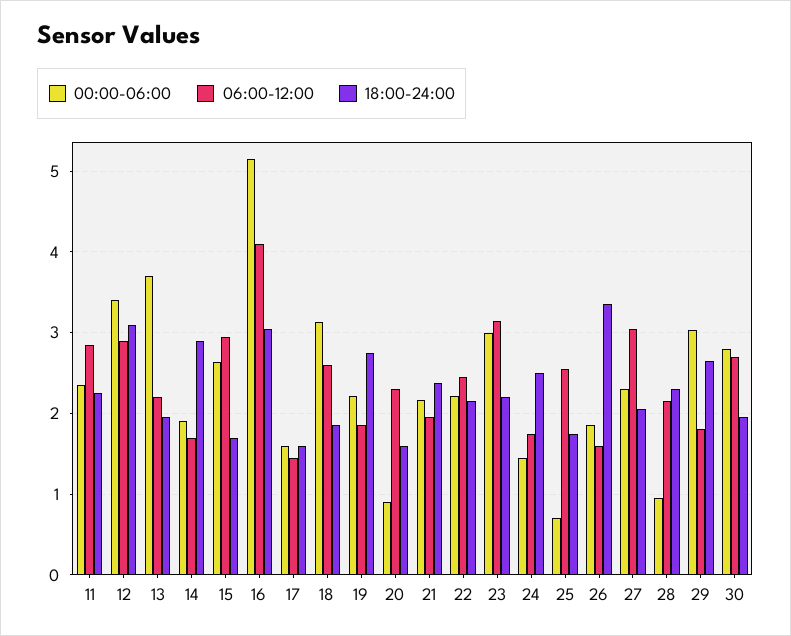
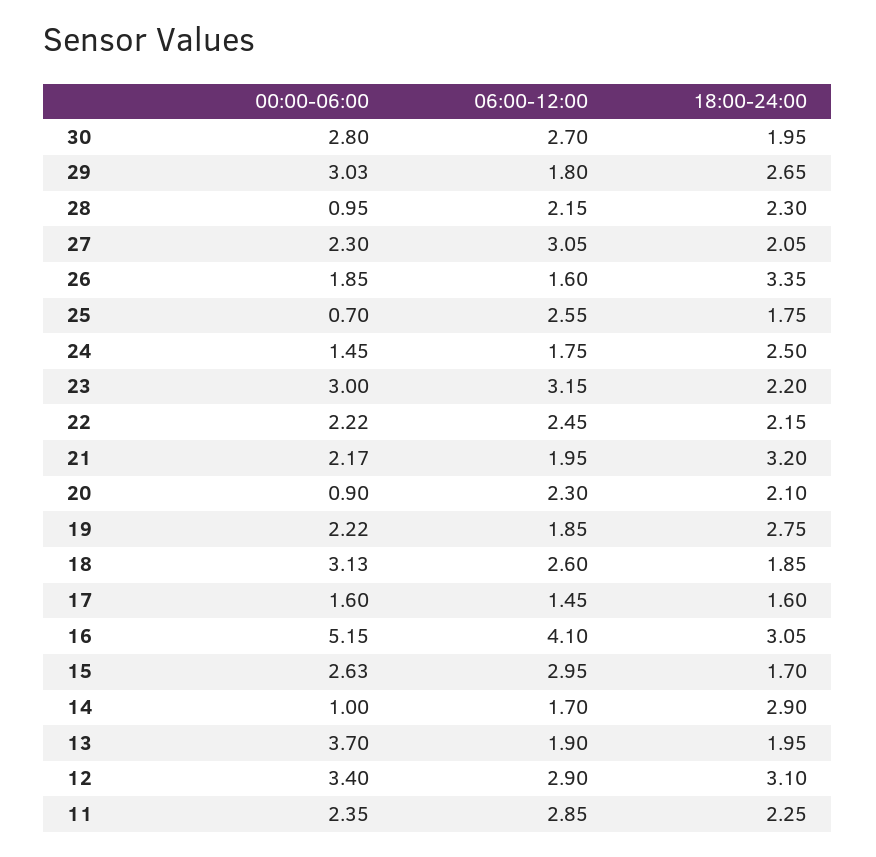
  {
    "00:00-06:00": {
      "11": 2.35,
      "12": 3.4,
      "13": 3.7,
-     "14": 1.9,
+     "14": 1,
      "15": 2.63,
      "16": 5.15,
      "17": 1.6,
      "18": 3.13,
      "19": 2.22,
      "20": 0.9,
      "21": 2.17,
      "22": 2.22,
      "23": 3,
      "24": 1.45,
      "25": 0.7,
      "26": 1.85,
      "27": 2.3,
      "28": 0.95,
      "29": 3.03,
      "30": 2.8
    },
    "06:00-12:00": {
      "11": 2.85,
      "12": 2.9,
-     "13": 2.2,
+     "13": 1.9,
      "14": 1.7,
      "15": 2.95,
      "16": 4.1,
      "17": 1.45,
      "18": 2.6,
      "19": 1.85,
      "20": 2.3,
      "21": 1.95,
      "22": 2.45,
      "23": 3.15,
      "24": 1.75,
      "25": 2.55,
      "26": 1.6,
      "27": 3.05,
      "28": 2.15,
      "29": 1.8,
      "30": 2.7
    },
    "18:00-24:00": {
      "11": 2.25,
      "12": 3.1,
      "13": 1.95,
      "14": 2.9,
      "15": 1.7,
      "16": 3.05,
      "17": 1.6,
      "18": 1.85,
      "19": 2.75,
-     "20": 1.6,
+     "20": 2.1,
-     "21": 2.4,
+     "21": 3.2,
      "22": 2.15,
      "23": 2.2,
      "24": 2.5,
      "25": 1.75,
      "26": 3.35,
      "27": 2.05,
      "28": 2.3,
      "29": 2.65,
      "30": 1.95
    }
  }

